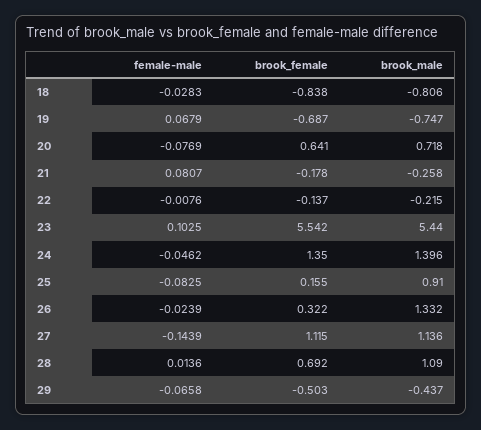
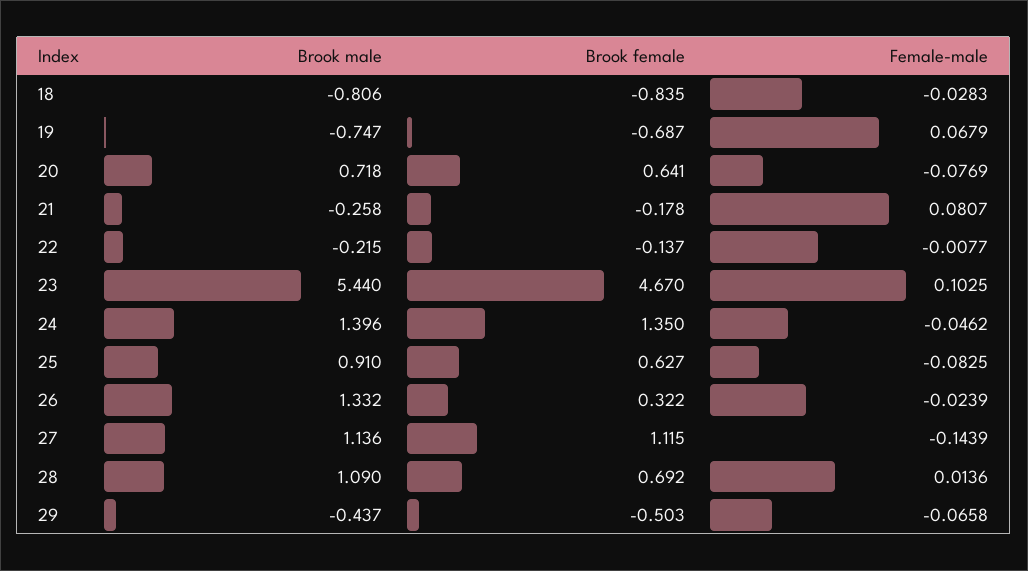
  {
    "female-male": {
      "18": -0.0283,
      "19": 0.0679,
      "20": -0.0769,
      "21": 0.0807,
-     "22": -0.0076,
+     "22": -0.0077,
      "23": 0.1025,
      "24": -0.0462,
      "25": -0.0825,
      "26": -0.0239,
      "27": -0.1439,
      "28": 0.0136,
      "29": -0.0658
    },
    "brook_female": {
-     "18": -0.838,
+     "18": -0.835,
      "19": -0.687,
      "20": 0.641,
      "21": -0.178,
      "22": -0.137,
-     "23": 5.542,
+     "23": 4.67,
      "24": 1.35,
-     "25": 0.155,
+     "25": 0.627,
      "26": 0.322,
      "27": 1.115,
      "28": 0.692,
      "29": -0.503
    },
    "brook_male": {
      "18": -0.806,
      "19": -0.747,
      "20": 0.718,
      "21": -0.258,
      "22": -0.215,
      "23": 5.44,
      "24": 1.396,
      "25": 0.91,
      "26": 1.332,
      "27": 1.136,
      "28": 1.09,
      "29": -0.437
    }
  }

